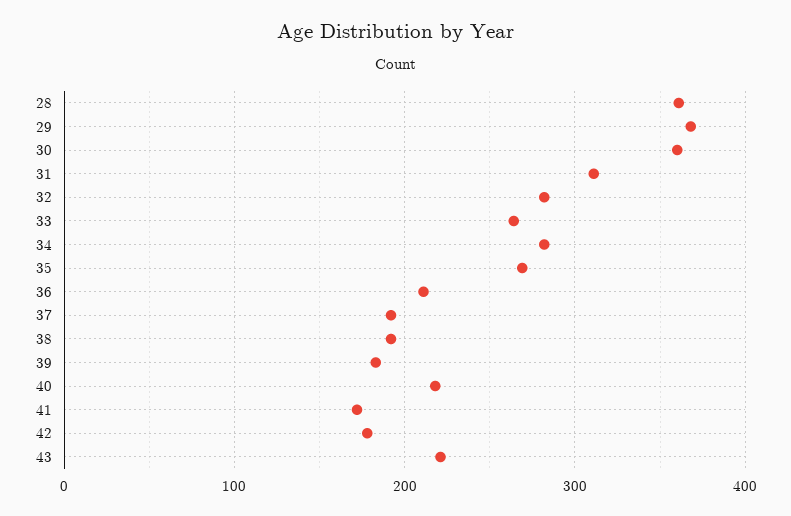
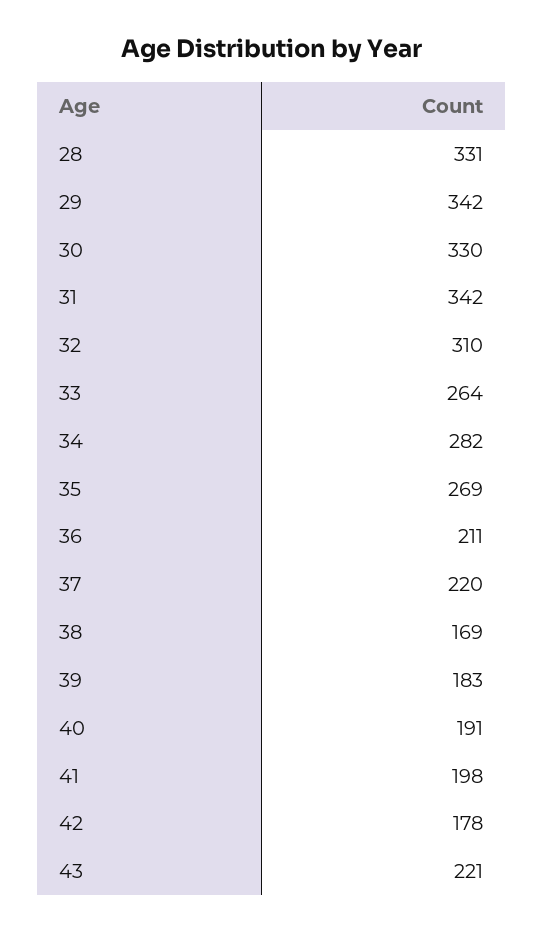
  {
-   "28": 360,
+   "28": 331,
-   "29": 370,
+   "29": 342,
-   "30": 360,
+   "30": 330,
-   "31": 310,
+   "31": 342,
-   "32": 280,
+   "32": 310,
    "33": 264,
    "34": 282,
    "35": 269,
    "36": 211,
-   "37": 190,
+   "37": 220,
-   "38": 190,
+   "38": 169,
    "39": 183,
-   "40": 220,
+   "40": 191,
-   "41": 170,
+   "41": 198,
    "42": 178,
    "43": 221
  }

